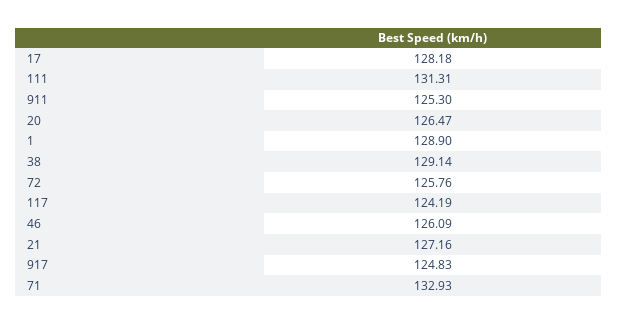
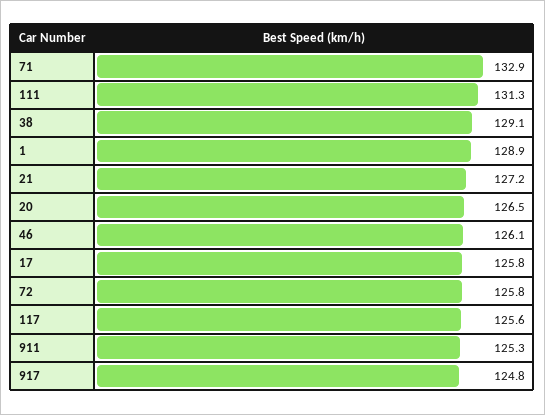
  {
-   "17": 128.18,
+   "17": 125.8,
    "111": 131.31,
    "911": 125.3,
    "20": 126.47,
    "1": 128.9,
    "38": 129.14,
    "72": 125.76,
-   "117": 124.19,
+   "117": 125.6,
    "46": 126.09,
    "21": 127.16,
    "917": 124.83,
    "71": 132.93
  }

